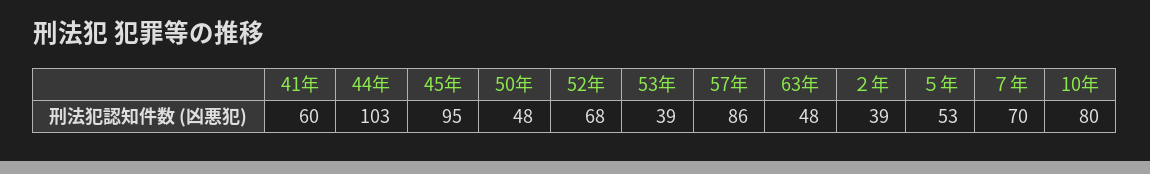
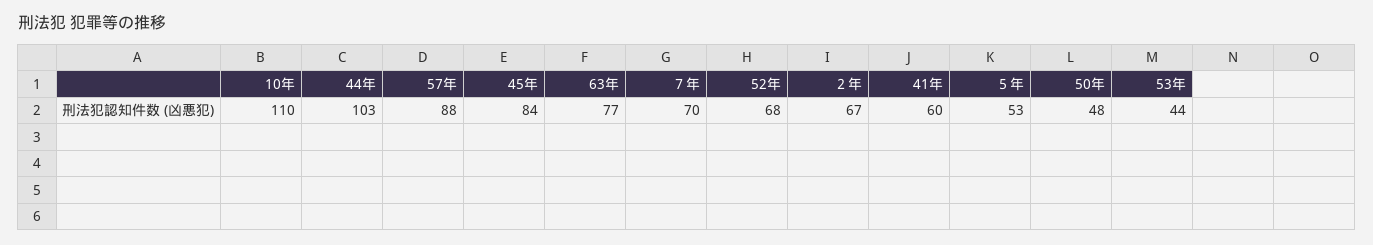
  {
    "41年": 60,
    "44年": 103,
-   "45年": 95,
+   "45年": 84,
    "50年": 48,
    "52年": 68,
-   "53年": 39,
+   "53年": 44,
-   "57年": 86,
+   "57年": 88,
-   "63年": 48,
+   "63年": 77,
-   "２年": 39,
+   "２年": 67,
    "５年": 53,
    "７年": 70,
-   "10年": 80
+   "10年": 110
  }

